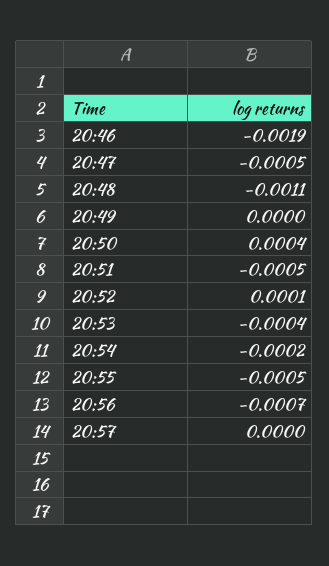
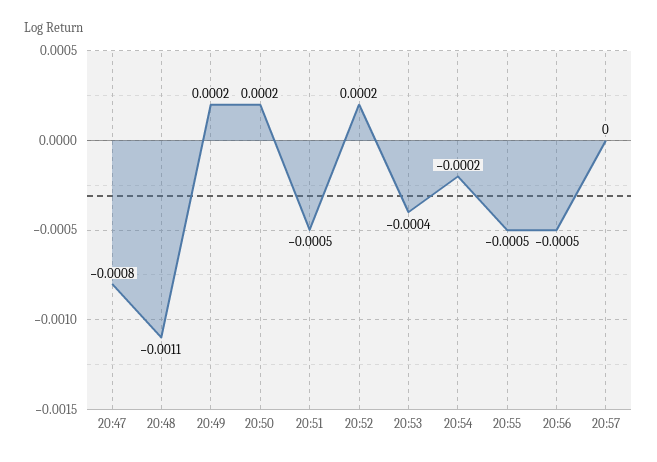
  {
-   "20:46": -0.0019,
-   "20:47": -0.0005,
+   "20:47": -0.0008,
    "20:48": -0.0011,
-   "20:49": 0,
+   "20:49": 0.0002,
-   "20:50": 0.0004,
+   "20:50": 0.0002,
    "20:51": -0.0005,
-   "20:52": 0.0001,
+   "20:52": 0.0002,
    "20:53": -0.0004,
    "20:54": -0.0002,
    "20:55": -0.0005,
-   "20:56": -0.0007,
+   "20:56": -0.0005,
    "20:57": 0
  }

